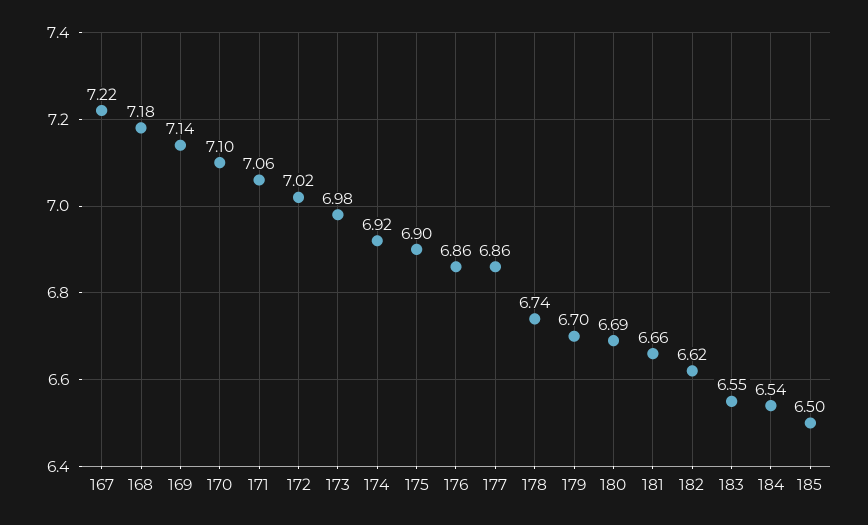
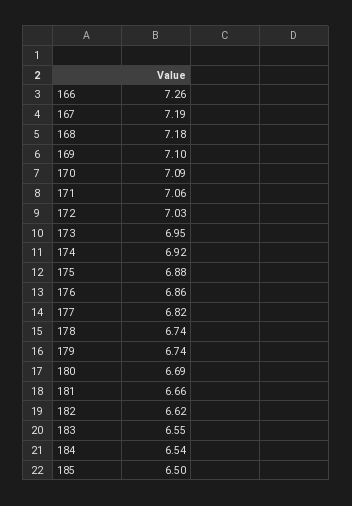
  {
-   "167": 7.22,
+   "167": 7.19,
    "168": 7.18,
-   "169": 7.14,
+   "169": 7.1,
-   "170": 7.1,
+   "170": 7.09,
    "171": 7.06,
-   "172": 7.02,
+   "172": 7.03,
-   "173": 6.98,
+   "173": 6.95,
    "174": 6.92,
-   "175": 6.9,
+   "175": 6.88,
    "176": 6.86,
-   "177": 6.86,
+   "177": 6.82,
    "178": 6.74,
-   "179": 6.7,
+   "179": 6.74,
    "180": 6.69,
    "181": 6.66,
    "182": 6.62,
    "183": 6.55,
    "184": 6.54,
-   "185": 6.5
+   "185": 6.5,
+   "166": 7.26
  }

